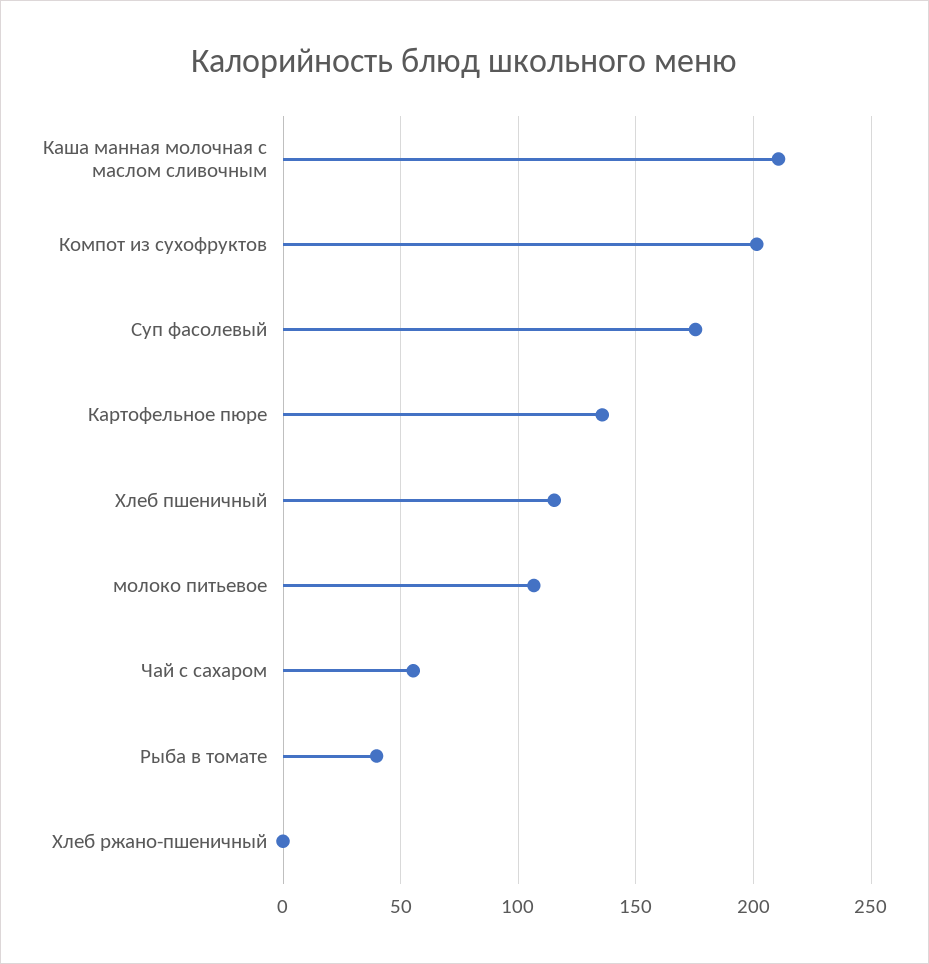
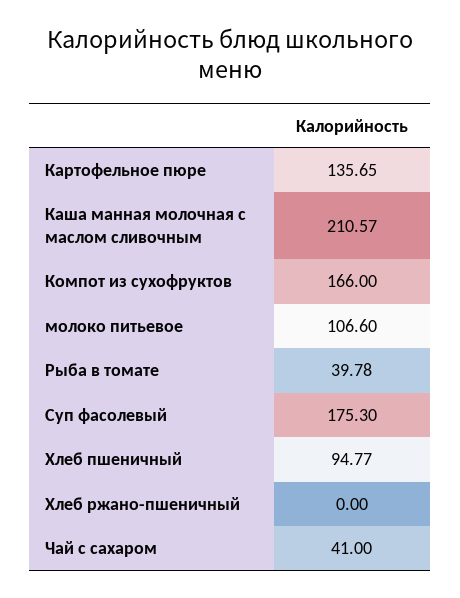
  {
    "Каша манная молочная с маслом сливочным": 210.57,
-   "Компот из сухофруктов": 200,
+   "Компот из сухофруктов": 166,
    "Суп фасолевый": 175.3,
    "Картофельное пюре": 135.65,
-   "Хлеб пшеничный": 115,
+   "Хлеб пшеничный": 94.77,
    "молоко питьевое": 106.6,
-   "Чай с сахаром": 55,
+   "Чай с сахаром": 41,
    "Рыба в томате": 39.78,
    "Хлеб ржано-пшеничный": 0
  }

